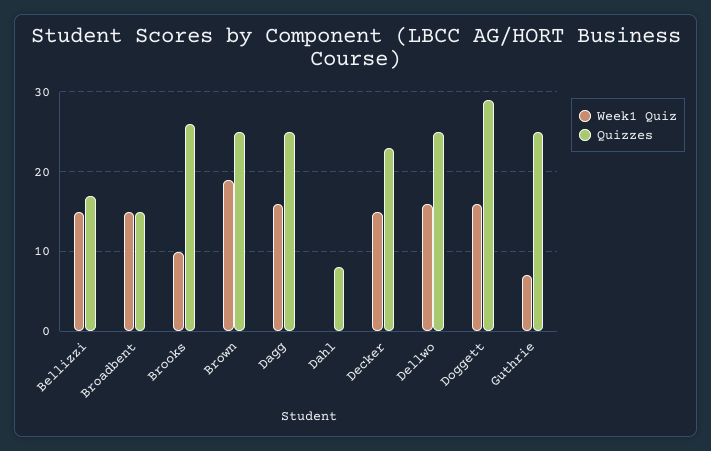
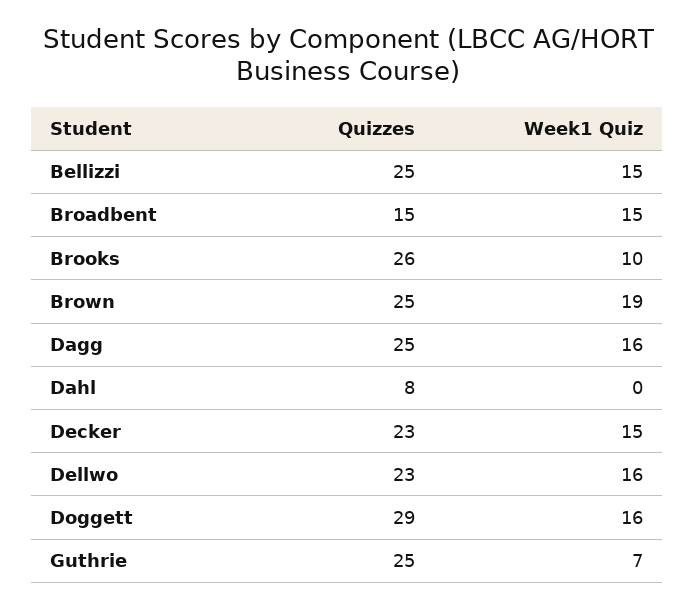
  {
    "Week1 Quiz": {
      "Bellizzi": 15,
      "Broadbent": 15,
      "Brooks": 10,
      "Brown": 19,
      "Dagg": 16,
      "Dahl": 0,
      "Decker": 15,
      "Dellwo": 16,
      "Doggett": 16,
      "Guthrie": 7
    },
    "Quizzes": {
-     "Bellizzi": 17,
+     "Bellizzi": 25,
      "Broadbent": 15,
      "Brooks": 26,
      "Brown": 25,
      "Dagg": 25,
      "Dahl": 8,
      "Decker": 23,
-     "Dellwo": 25,
+     "Dellwo": 23,
      "Doggett": 29,
      "Guthrie": 25
    }
  }

